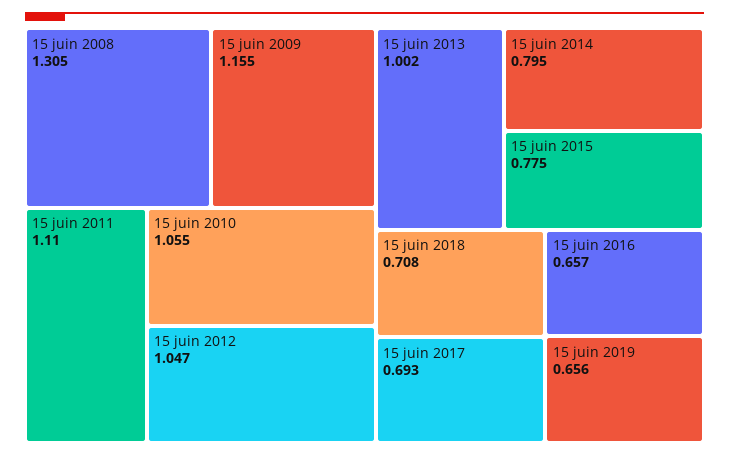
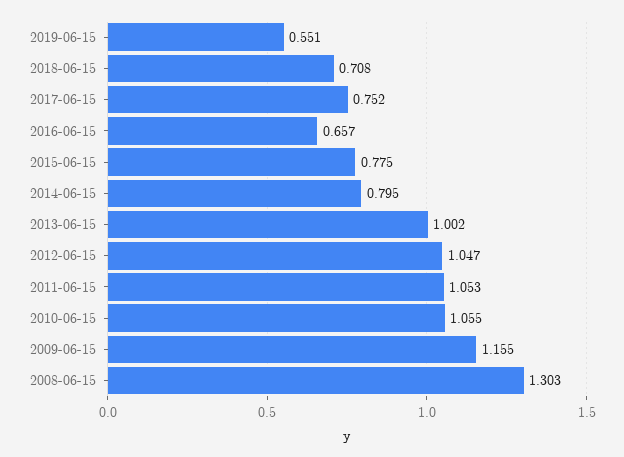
  {
-   "15 juin 2008": 1.305,
+   "15 juin 2008": 1.303,
    "15 juin 2009": 1.155,
-   "15 juin 2011": 1.11,
+   "15 juin 2011": 1.053,
    "15 juin 2010": 1.055,
    "15 juin 2012": 1.047,
    "15 juin 2013": 1.002,
    "15 juin 2014": 0.795,
    "15 juin 2015": 0.775,
    "15 juin 2018": 0.708,
-   "15 juin 2017": 0.693,
+   "15 juin 2017": 0.752,
    "15 juin 2016": 0.657,
-   "15 juin 2019": 0.656
+   "15 juin 2019": 0.551
  }

